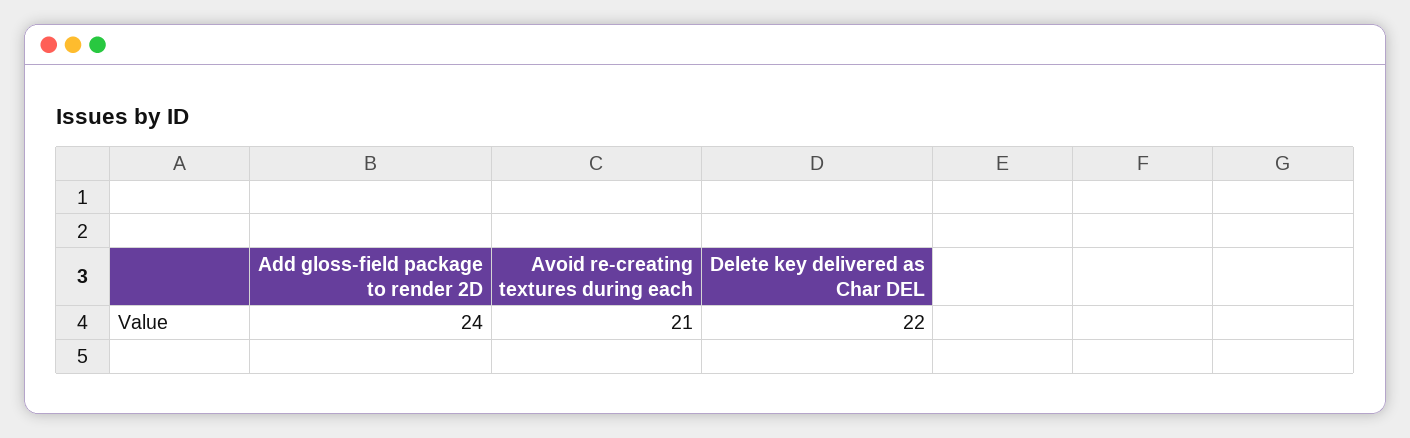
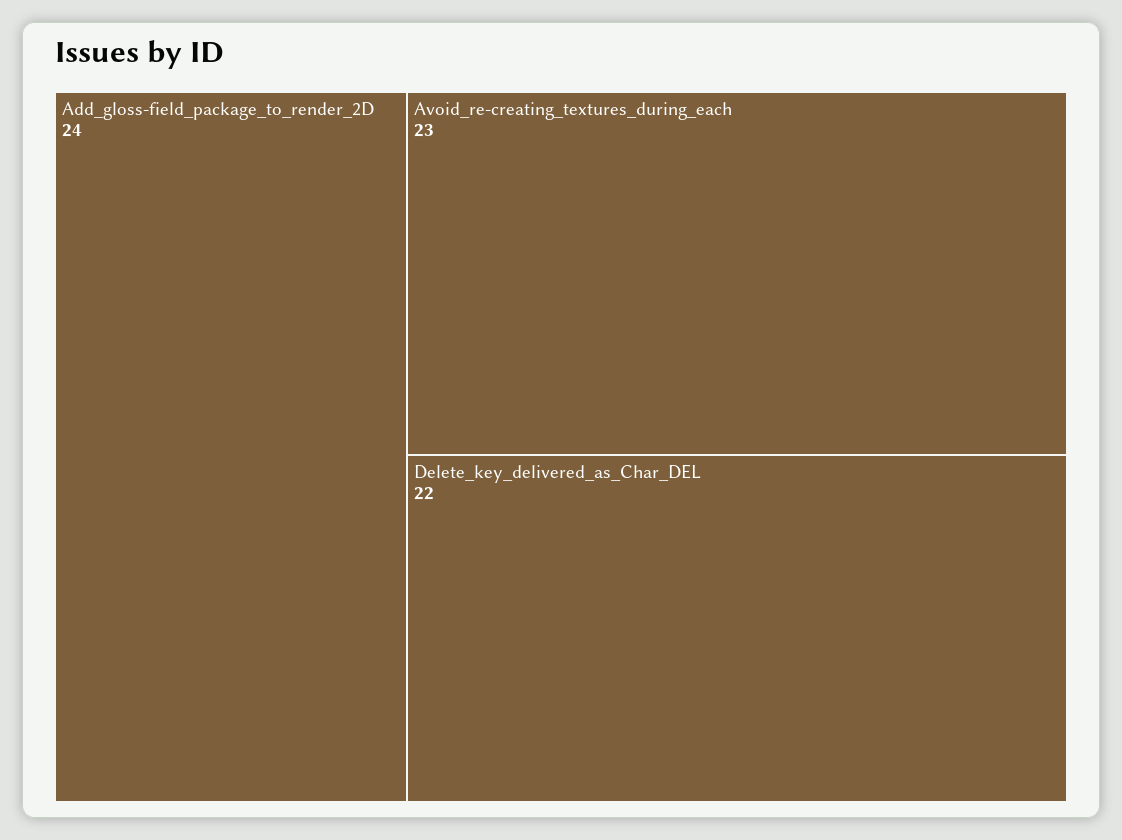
  {
    "Add gloss-field package to render 2D": 24,
-   "Avoid re-creating textures during each": 21,
+   "Avoid re-creating textures during each": 23,
    "Delete key delivered as Char DEL": 22
  }

